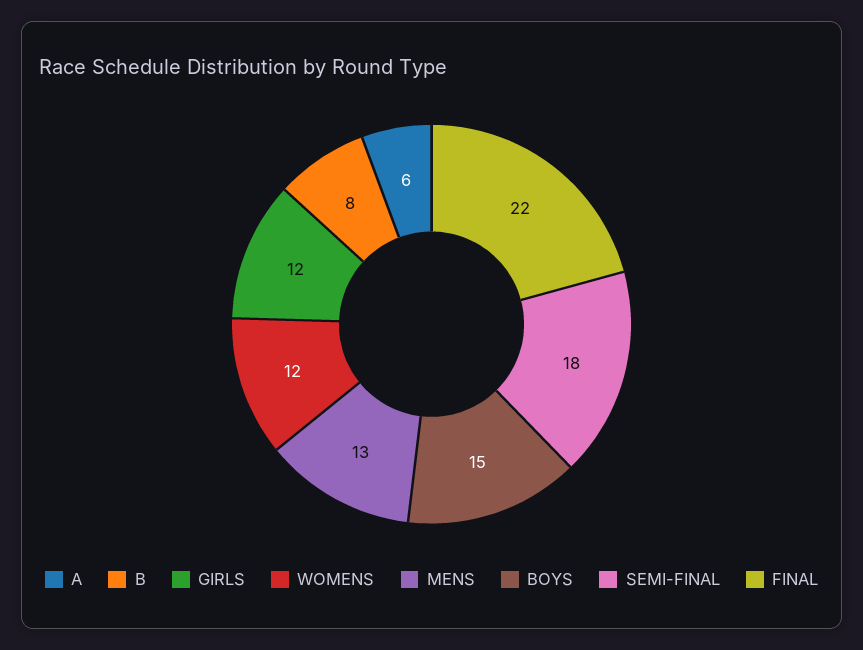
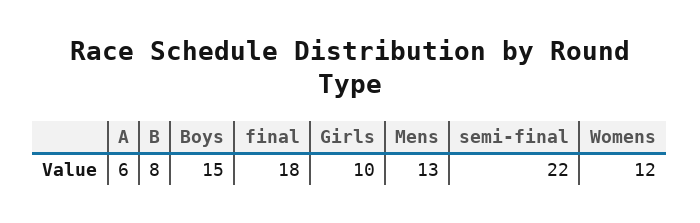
  {
    "A": 6,
    "B": 8,
-   "GIRLS": 12,
+   "GIRLS": 10,
    "WOMENS": 12,
    "MENS": 13,
    "BOYS": 15,
-   "SEMI-FINAL": 18,
+   "SEMI-FINAL": 22,
-   "FINAL": 22
+   "FINAL": 18
  }

